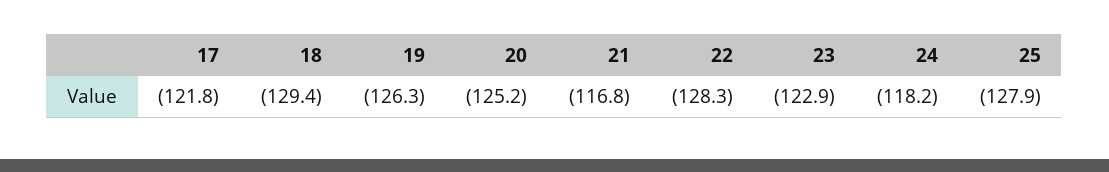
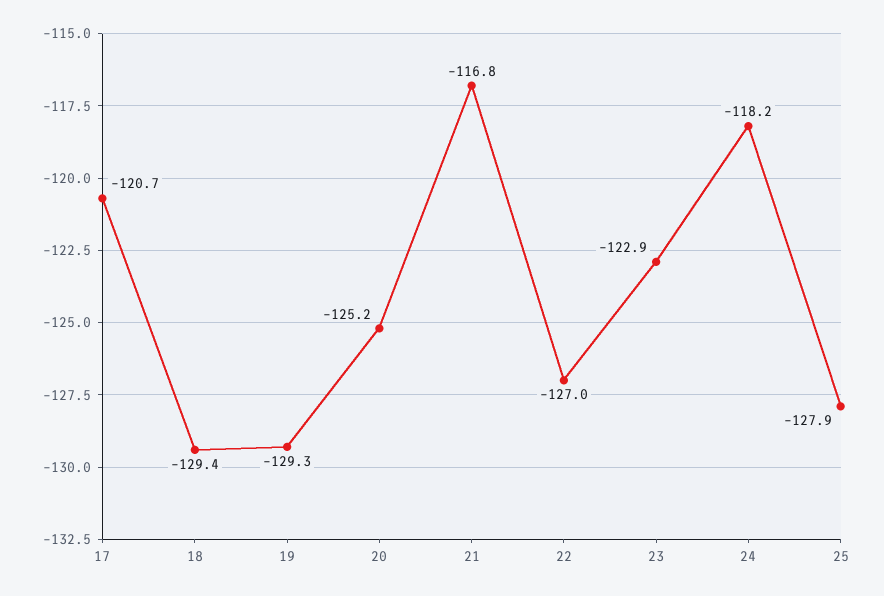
  {
-   "17": -121.8,
+   "17": -120.7,
    "18": -129.4,
-   "19": -126.3,
+   "19": -129.3,
    "20": -125.2,
    "21": -116.8,
-   "22": -128.3,
+   "22": -127,
    "23": -122.9,
    "24": -118.2,
    "25": -127.9
  }

